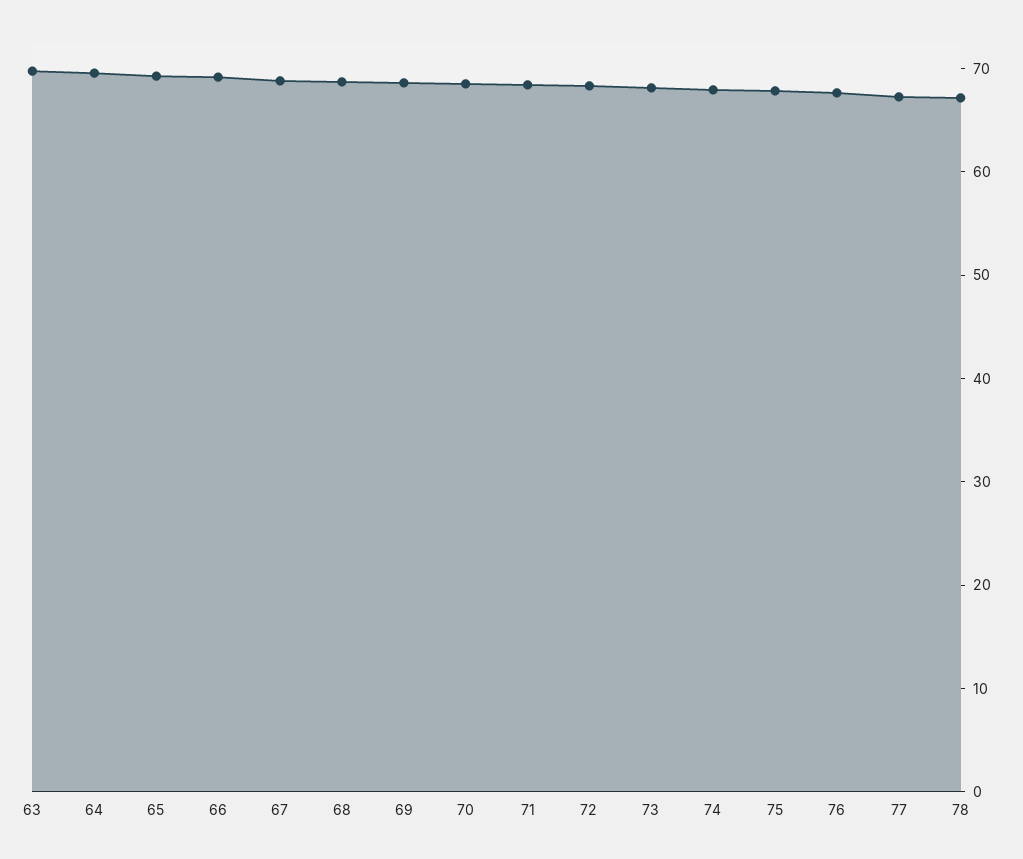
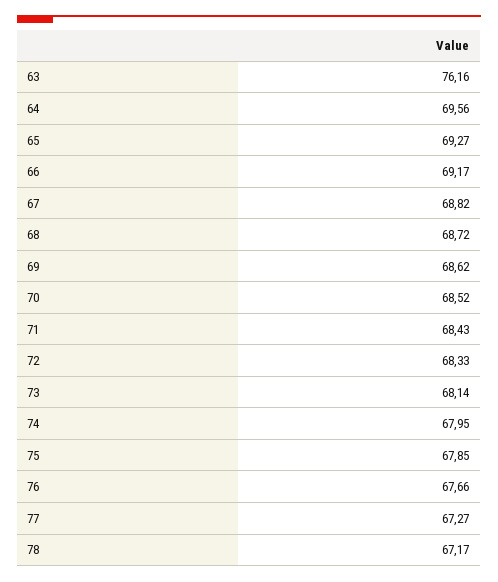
  {
-   "63": 70,
+   "63": 76.16,
    "64": 69.56,
    "65": 69.27,
    "66": 69.17,
    "67": 68.82,
    "68": 68.72,
    "69": 68.62,
    "70": 68.52,
    "71": 68.43,
    "72": 68.33,
    "73": 68.14,
    "74": 67.95,
    "75": 67.85,
    "76": 67.66,
    "77": 67.27,
    "78": 67.17
  }

